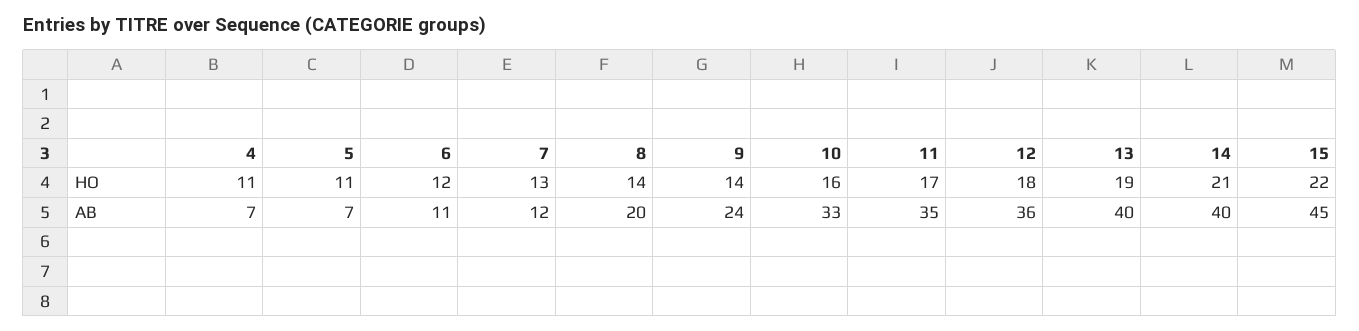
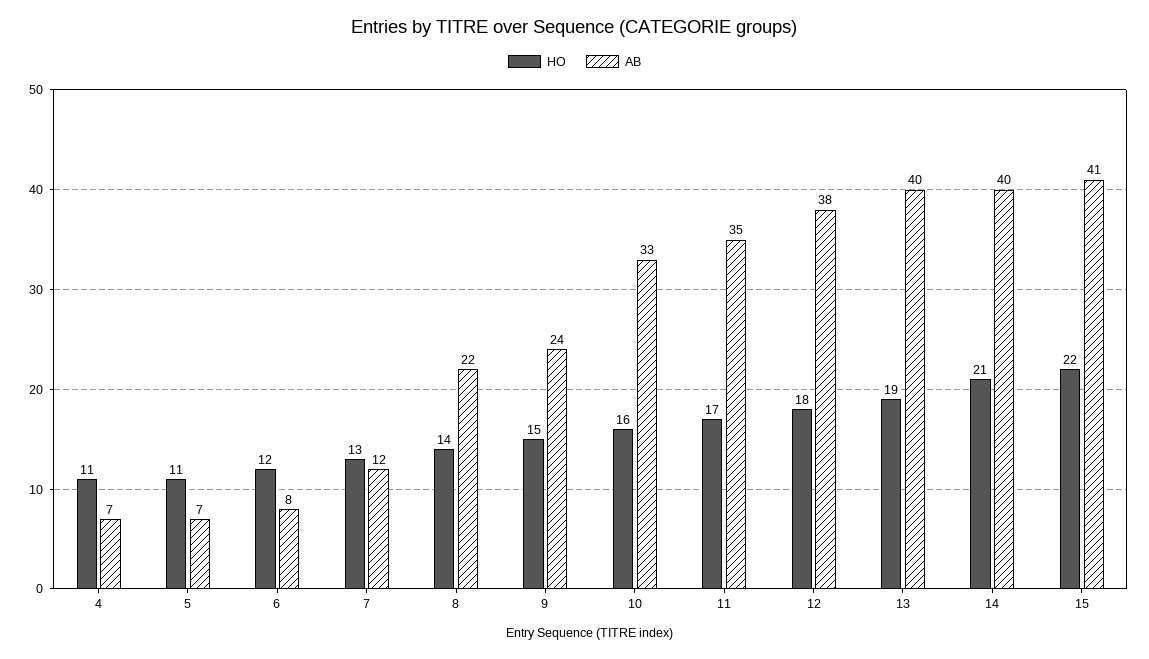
  {
    "HO": {
      "4": 11,
      "5": 11,
      "6": 12,
      "7": 13,
      "8": 14,
-     "9": 14,
+     "9": 15,
      "10": 16,
      "11": 17,
      "12": 18,
      "13": 19,
      "14": 21,
      "15": 22
    },
    "AB": {
      "4": 7,
      "5": 7,
-     "6": 11,
+     "6": 8,
      "7": 12,
-     "8": 20,
+     "8": 22,
      "9": 24,
      "10": 33,
      "11": 35,
-     "12": 36,
+     "12": 38,
      "13": 40,
      "14": 40,
-     "15": 45
+     "15": 41
    }
  }

